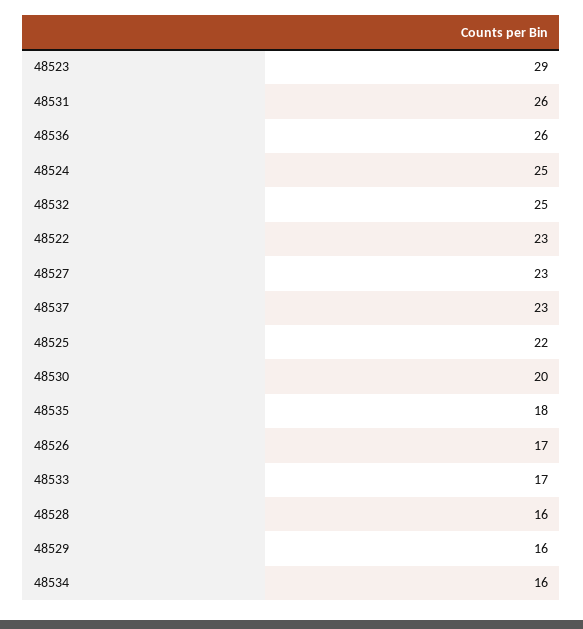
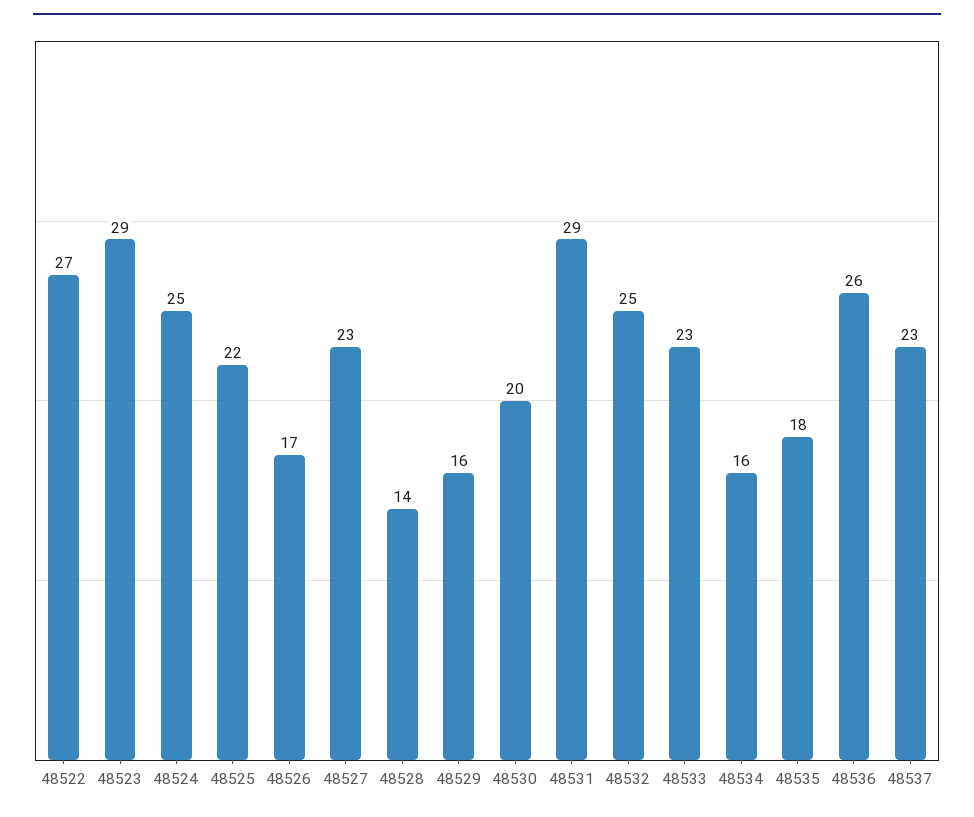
  {
    "48523": 29,
-   "48531": 26,
+   "48531": 29,
    "48536": 26,
    "48524": 25,
    "48532": 25,
-   "48522": 23,
+   "48522": 27,
    "48527": 23,
    "48537": 23,
    "48525": 22,
    "48530": 20,
    "48535": 18,
    "48526": 17,
-   "48533": 17,
+   "48533": 23,
-   "48528": 16,
+   "48528": 14,
    "48529": 16,
    "48534": 16
  }

